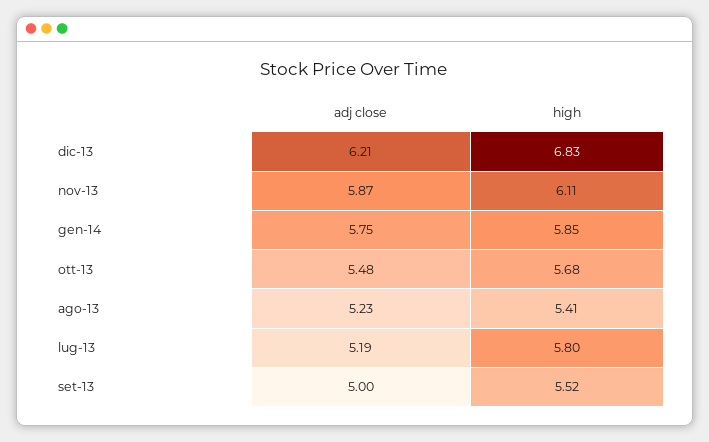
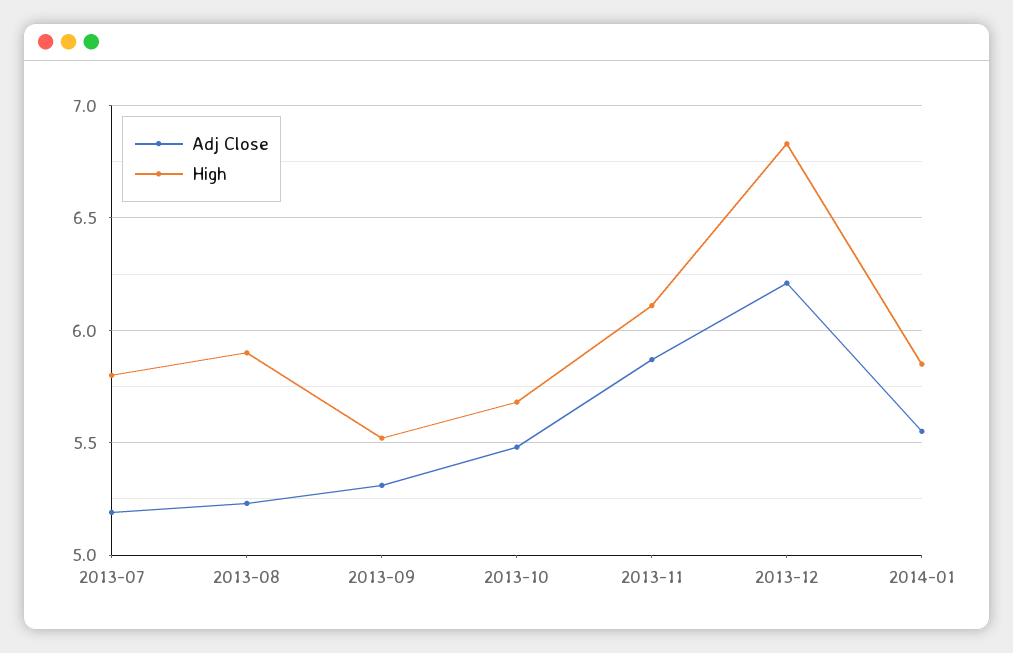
  {
    "adj close": {
      "dic-13": 6.21,
      "nov-13": 5.87,
-     "gen-14": 5.75,
+     "gen-14": 5.55,
      "ott-13": 5.48,
      "ago-13": 5.23,
      "lug-13": 5.19,
-     "set-13": 5
+     "set-13": 5.3
    },
    "high": {
      "dic-13": 6.83,
      "nov-13": 6.11,
      "gen-14": 5.85,
      "ott-13": 5.68,
-     "ago-13": 5.41,
+     "ago-13": 5.9,
      "lug-13": 5.8,
      "set-13": 5.52
    }
  }

